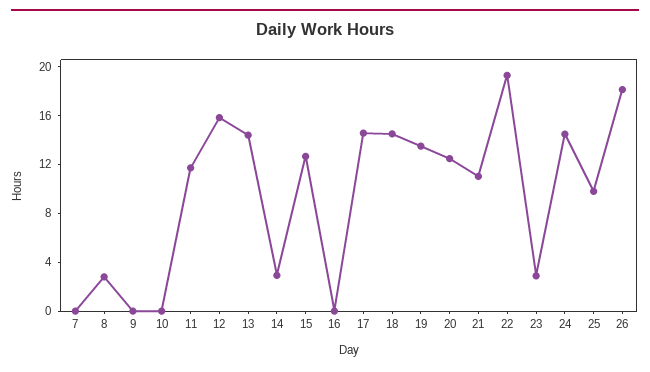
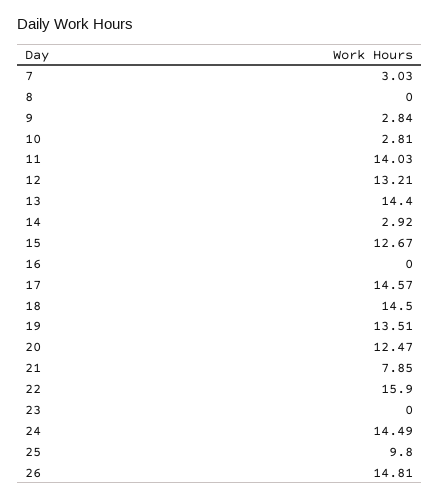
  {
-   "7": 0,
+   "7": 3.03,
-   "8": 3,
+   "8": 0,
-   "9": 0,
+   "9": 2.84,
-   "10": 0,
+   "10": 2.81,
-   "11": 12,
+   "11": 14.03,
-   "12": 16,
+   "12": 13.21,
    "13": 14.4,
    "14": 2.92,
    "15": 12.67,
    "16": 0,
    "17": 14.57,
    "18": 14.5,
    "19": 13.51,
    "20": 12.47,
-   "21": 11,
+   "21": 7.85,
-   "22": 19,
+   "22": 15.9,
-   "23": 3,
+   "23": 0,
    "24": 14.49,
    "25": 9.8,
-   "26": 18
+   "26": 14.81
  }

